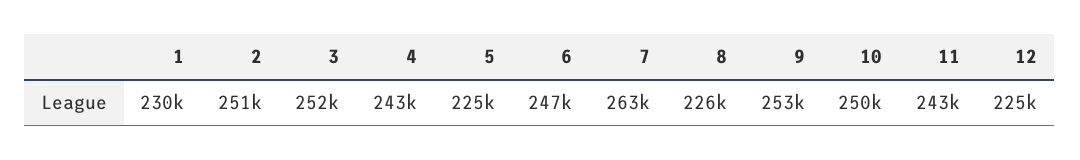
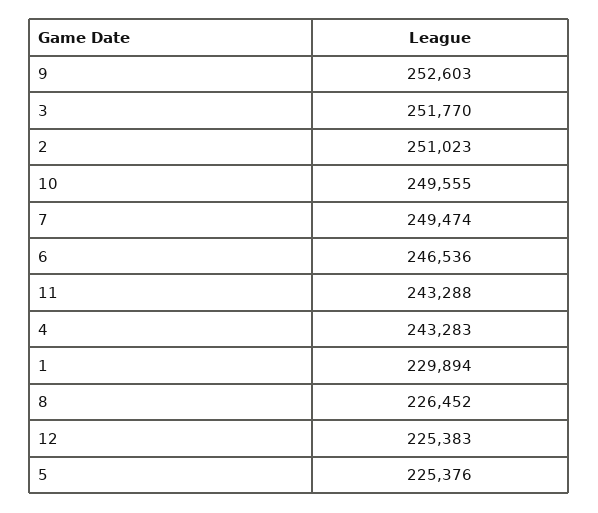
  {
    "1": 229894,
    "2": 251023,
    "3": 251770,
    "4": 243283,
    "5": 225376,
    "6": 246536,
-   "7": 263000,
+   "7": 249474,
    "8": 226452,
    "9": 252603,
    "10": 249555,
    "11": 243288,
    "12": 225383
  }

